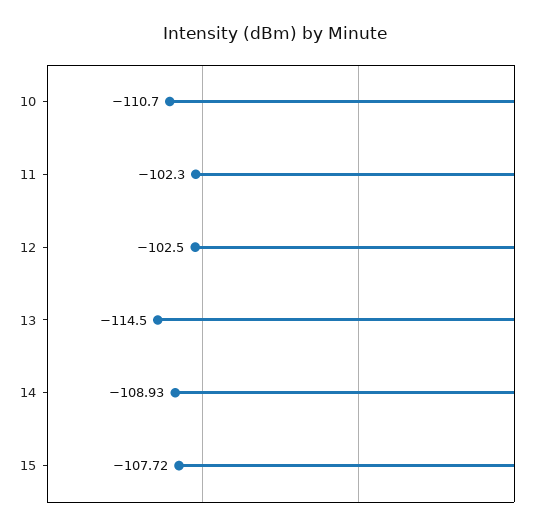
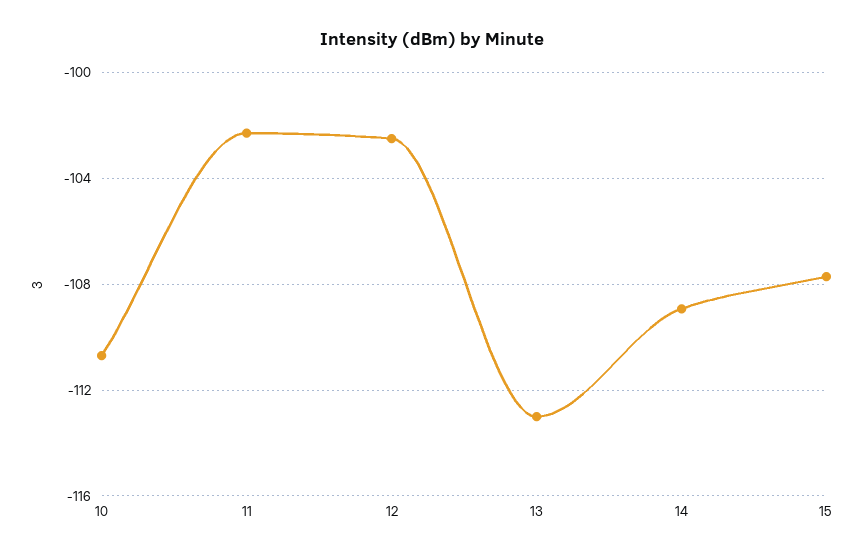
  {
    "10": -110.7,
    "11": -102.3,
    "12": -102.5,
-   "13": -114.5,
+   "13": -113,
    "14": -108.93,
    "15": -107.72
  }

